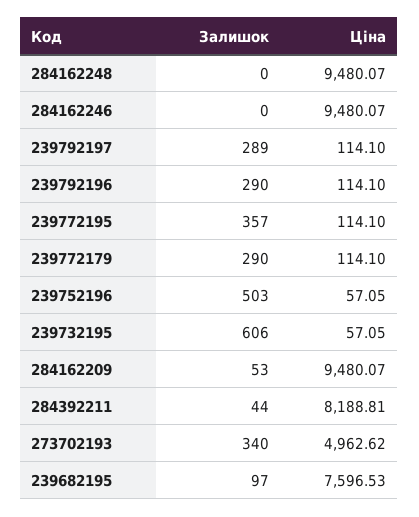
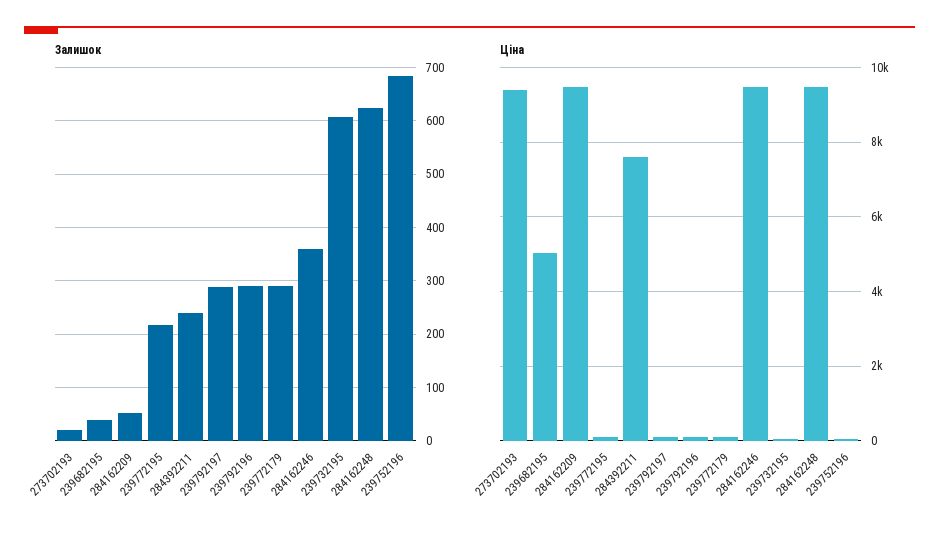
  {
    "Залишок": {
-     "284162248": 0,
+     "284162248": 620,
-     "284162246": 0,
+     "284162246": 360,
      "239792197": 289,
      "239792196": 290,
-     "239772195": 357,
+     "239772195": 220,
      "239772179": 290,
-     "239752196": 503,
+     "239752196": 680,
      "239732195": 606,
      "284162209": 53,
-     "284392211": 44,
+     "284392211": 240,
-     "273702193": 340,
+     "273702193": 20,
-     "239682195": 97
+     "239682195": 40
    },
    "Ціна": {
      "284162248": 9480.07,
      "284162246": 9480.07,
      "239792197": 114.1,
      "239792196": 114.1,
      "239772195": 114.1,
      "239772179": 114.1,
      "239752196": 57.05,
      "239732195": 57.05,
      "284162209": 9480.07,
-     "284392211": 8188.81,
+     "284392211": 7600,
-     "273702193": 4962.62,
+     "273702193": 9400,
-     "239682195": 7596.53
+     "239682195": 5000
    }
  }

